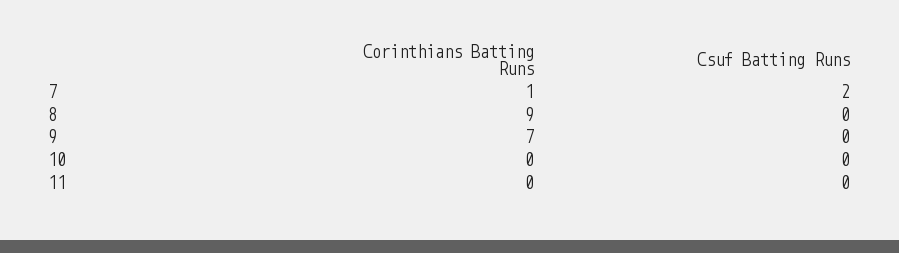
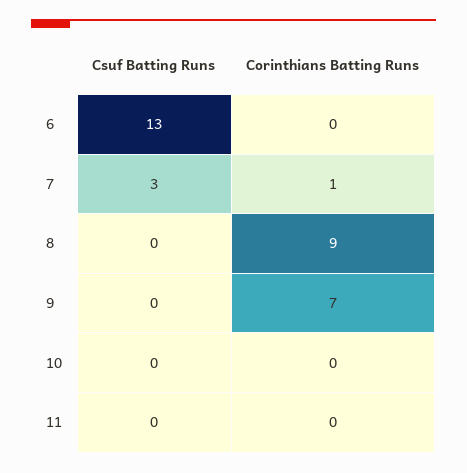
  {
    "Corinthians Batting Runs": {
      "7": 1,
      "8": 9,
      "9": 7,
      "10": 0,
-     "11": 0
+     "11": 0,
+     "6": 0
    },
    "Csuf Batting Runs": {
-     "7": 2,
+     "7": 3,
      "8": 0,
      "9": 0,
      "10": 0,
-     "11": 0
+     "11": 0,
+     "6": 13
    }
  }

